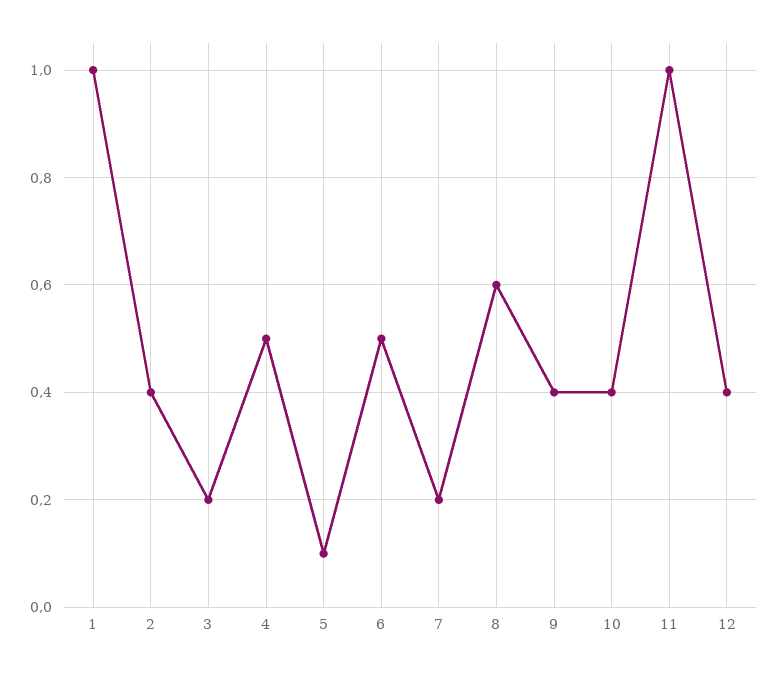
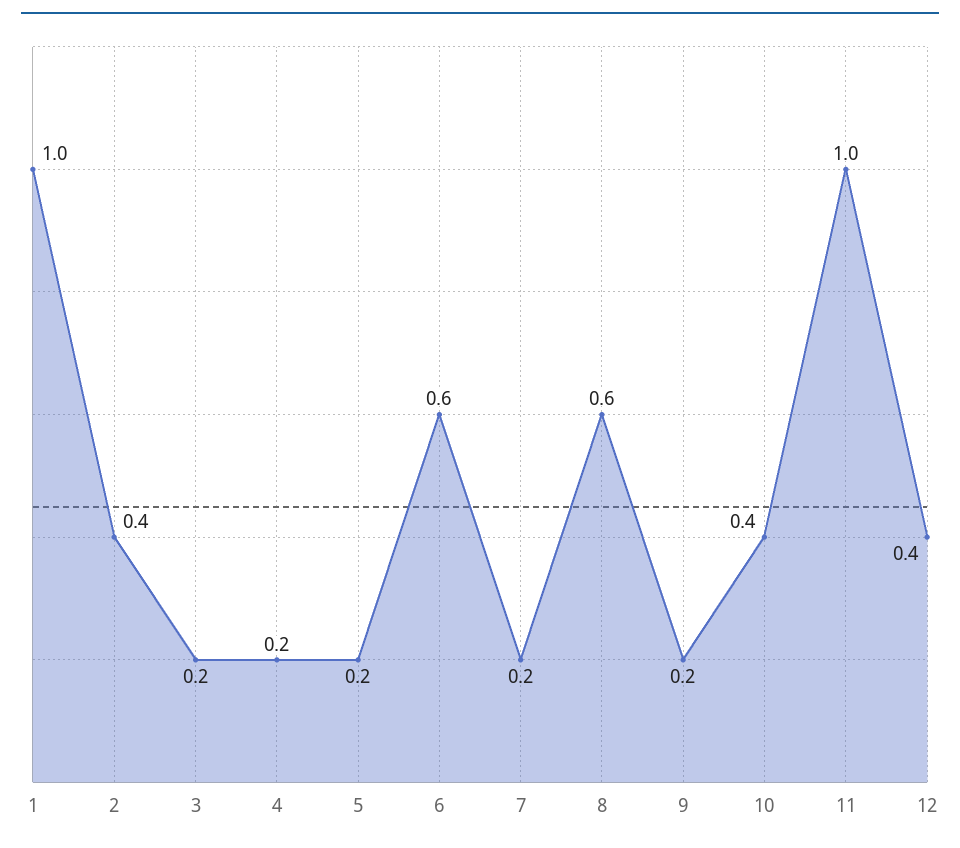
  {
    "1": 1,
    "2": 0.4,
    "3": 0.2,
-   "4": 0.5,
+   "4": 0.2,
-   "5": 0.1,
+   "5": 0.2,
-   "6": 0.5,
+   "6": 0.6,
    "7": 0.2,
    "8": 0.6,
-   "9": 0.4,
+   "9": 0.2,
    "10": 0.4,
    "11": 1,
    "12": 0.4
  }

